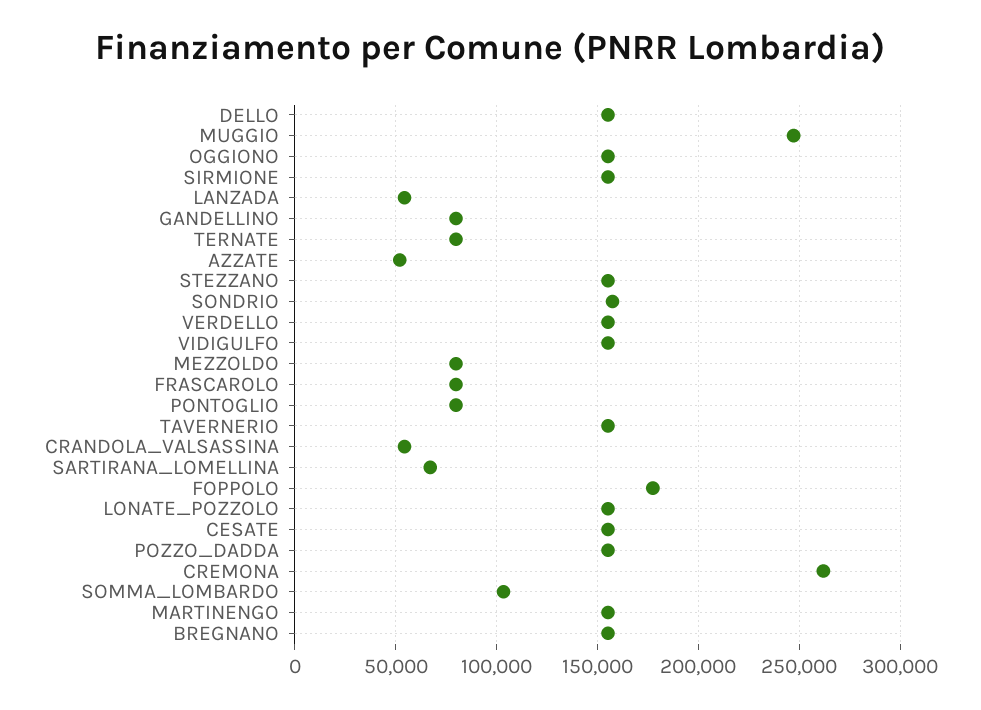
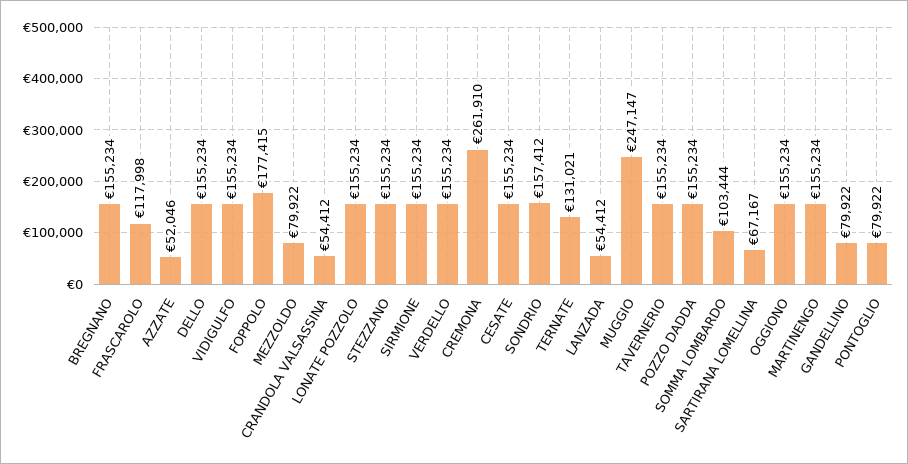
  {
    "DELLO": 155234,
    "MUGGIO": 247147,
    "OGGIONO": 155234,
    "SIRMIONE": 155234,
    "LANZADA": 54412,
    "GANDELLINO": 79922,
-   "TERNATE": 80000,
+   "TERNATE": 131021,
    "AZZATE": 52046,
    "STEZZANO": 155234,
    "SONDRIO": 157412,
    "VERDELLO": 155234,
    "VIDIGULFO": 155234,
    "MEZZOLDO": 79922,
-   "FRASCAROLO": 80000,
+   "FRASCAROLO": 117998,
    "PONTOGLIO": 79922,
    "TAVERNERIO": 155234,
    "CRANDOLA_VALSASSINA": 54412,
    "SARTIRANA_LOMELLINA": 67167,
    "FOPPOLO": 177415,
    "LONATE_POZZOLO": 155234,
    "CESATE": 155234,
    "POZZO_DADDA": 155234,
    "CREMONA": 261910,
    "SOMMA_LOMBARDO": 103444,
    "MARTINENGO": 155234,
    "BREGNANO": 155234
  }

